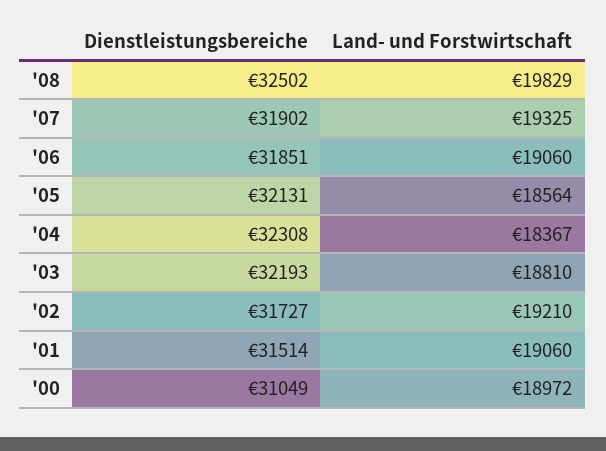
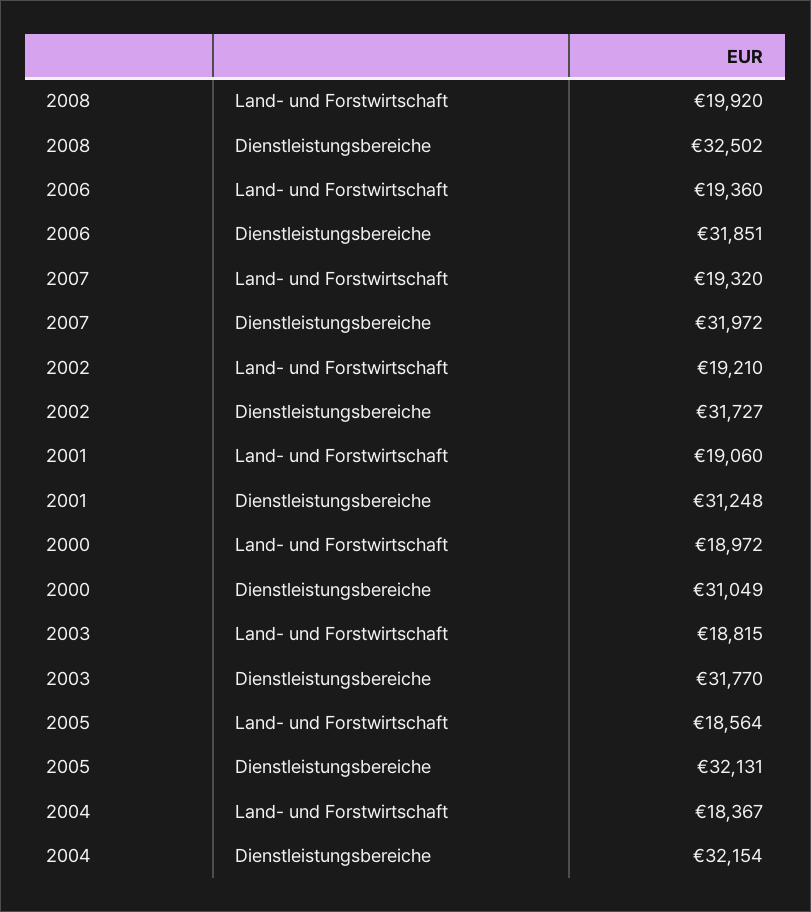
  {
    "Dienstleistungsbereiche": {
      "'08": 32502,
-     "'07": 31902,
+     "'07": 31972,
      "'06": 31851,
      "'05": 32131,
-     "'04": 32308,
+     "'04": 32154,
-     "'03": 32193,
+     "'03": 31770,
      "'02": 31727,
-     "'01": 31514,
+     "'01": 31248,
      "'00": 31049
    },
    "Land- und Forstwirtschaft": {
-     "'08": 19829,
+     "'08": 19920,
-     "'07": 19325,
+     "'07": 19320,
-     "'06": 19060,
+     "'06": 19360,
      "'05": 18564,
      "'04": 18367,
-     "'03": 18810,
+     "'03": 18815,
      "'02": 19210,
      "'01": 19060,
      "'00": 18972
    }
  }

